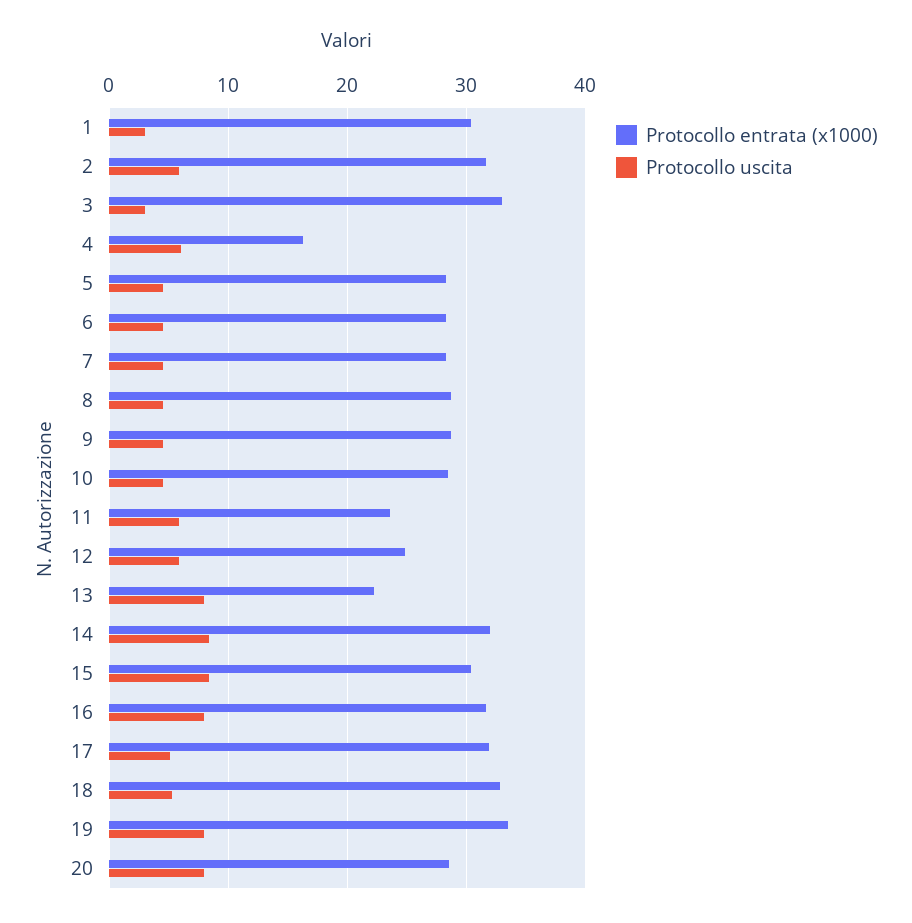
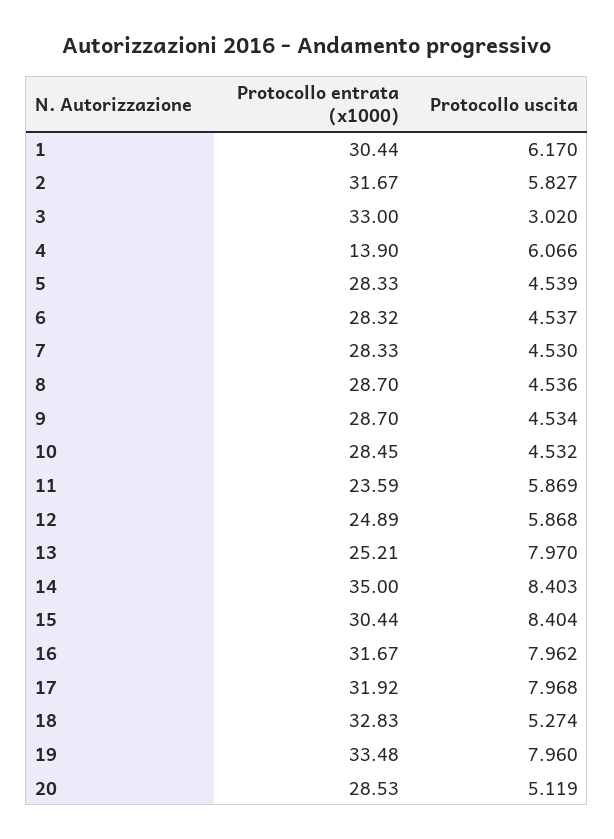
  {
    "Protocollo entrata (x1000)": {
      "1": 30.44,
      "2": 31.67,
      "3": 33,
-     "4": 16,
+     "4": 13.9,
      "5": 28.33,
      "6": 28.32,
      "7": 28.33,
      "8": 28.7,
      "9": 28.7,
      "10": 28.45,
      "11": 23.59,
      "12": 24.89,
-     "13": 22,
+     "13": 25.21,
-     "14": 32,
+     "14": 35,
      "15": 30.44,
      "16": 31.67,
      "17": 31.92,
      "18": 32.83,
      "19": 33.48,
      "20": 28.53
    },
    "Protocollo uscita": {
-     "1": 3,
+     "1": 6.17,
      "2": 5.827,
      "3": 3.02,
      "4": 6.066,
      "5": 4.539,
      "6": 4.537,
      "7": 4.53,
      "8": 4.536,
      "9": 4.534,
      "10": 4.532,
      "11": 5.869,
      "12": 5.868,
      "13": 7.97,
      "14": 8.403,
      "15": 8.404,
      "16": 7.962,
-     "17": 5,
+     "17": 7.968,
      "18": 5.274,
      "19": 7.96,
-     "20": 8
+     "20": 5.119
    }
  }

